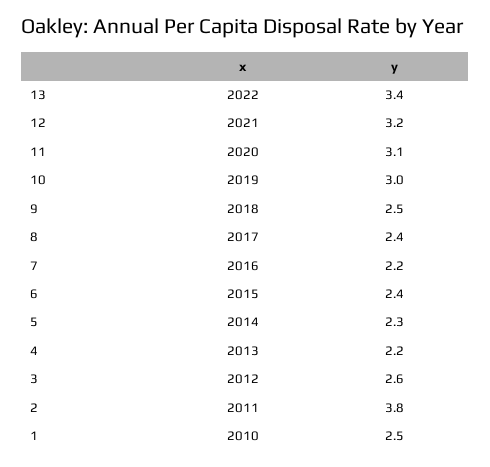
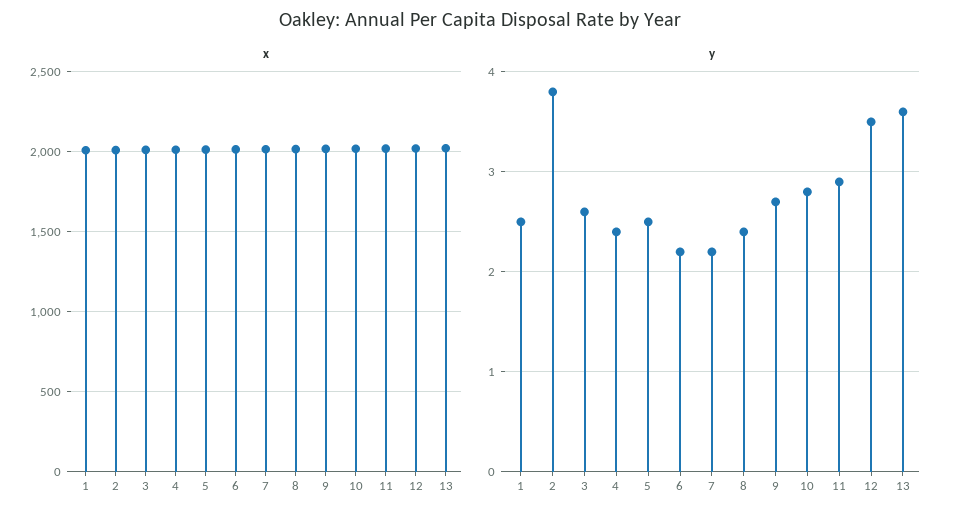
  {
    "x": {
      "13": 2022,
      "12": 2021,
      "11": 2020,
      "10": 2019,
      "9": 2018,
      "8": 2017,
      "7": 2016,
      "6": 2015,
      "5": 2014,
      "4": 2013,
      "3": 2012,
      "2": 2011,
      "1": 2010
    },
    "y": {
-     "13": 3.4,
+     "13": 3.6,
-     "12": 3.2,
+     "12": 3.5,
-     "11": 3.1,
+     "11": 2.9,
-     "10": 3,
+     "10": 2.8,
-     "9": 2.5,
+     "9": 2.7,
      "8": 2.4,
      "7": 2.2,
-     "6": 2.4,
+     "6": 2.2,
-     "5": 2.3,
+     "5": 2.5,
-     "4": 2.2,
+     "4": 2.4,
      "3": 2.6,
      "2": 3.8,
      "1": 2.5
    }
  }

